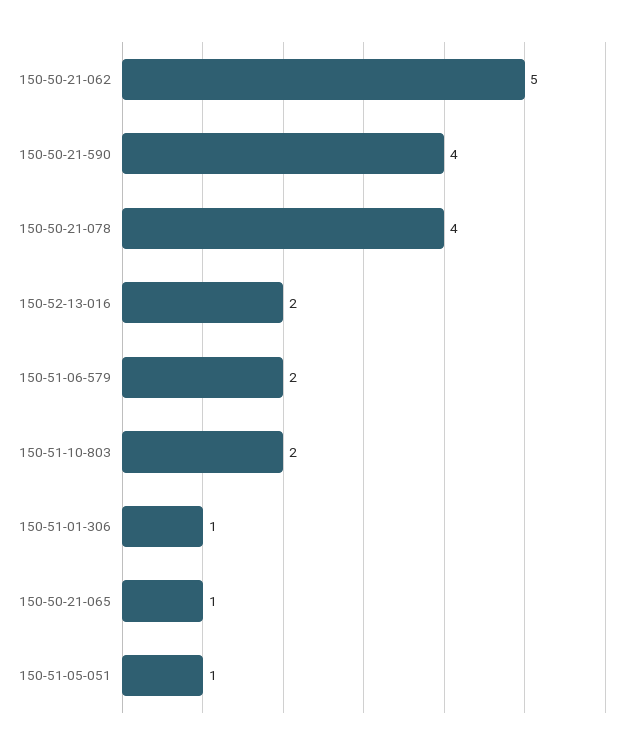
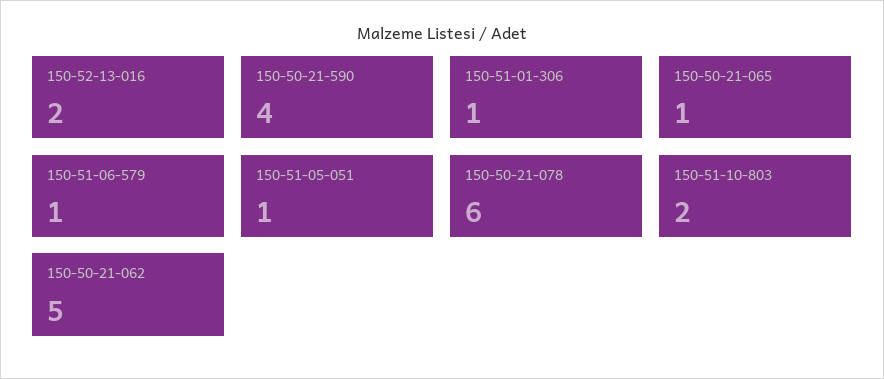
  {
    "150-50-21-062": 5,
    "150-50-21-590": 4,
-   "150-50-21-078": 4,
+   "150-50-21-078": 6,
    "150-52-13-016": 2,
-   "150-51-06-579": 2,
+   "150-51-06-579": 1,
    "150-51-10-803": 2,
    "150-51-01-306": 1,
    "150-50-21-065": 1,
    "150-51-05-051": 1
  }

